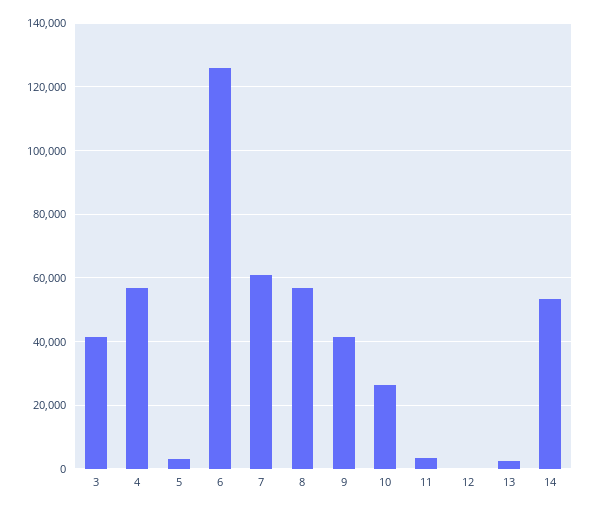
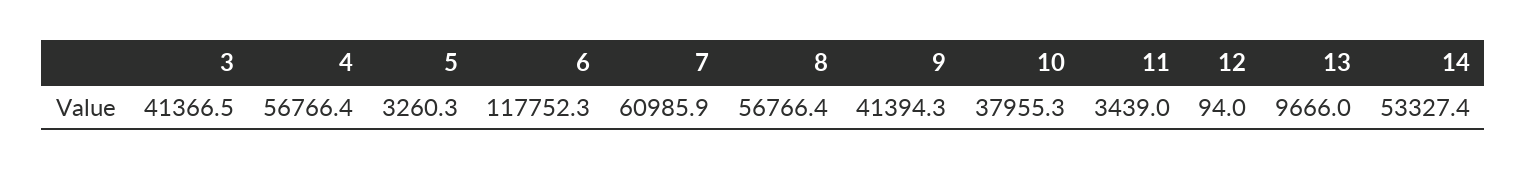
  {
    "3": 41366.5,
    "4": 56766.4,
    "5": 3260.3,
-   "6": 126000,
+   "6": 117752.3,
    "7": 60985.9,
    "8": 56766.4,
    "9": 41394.3,
-   "10": 26000,
+   "10": 37955.3,
    "11": 3439,
    "12": 94,
-   "13": 2000,
+   "13": 9666,
    "14": 53327.4
  }

